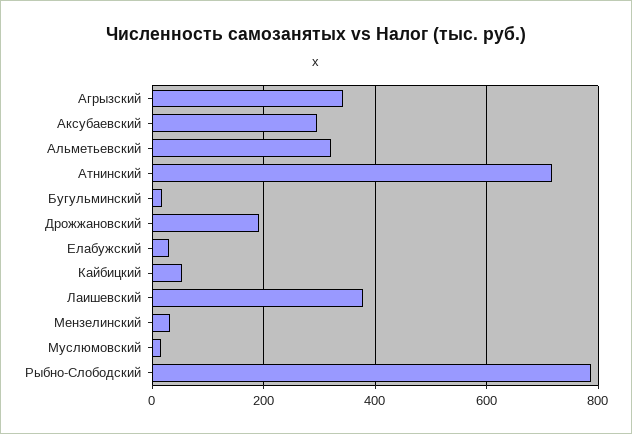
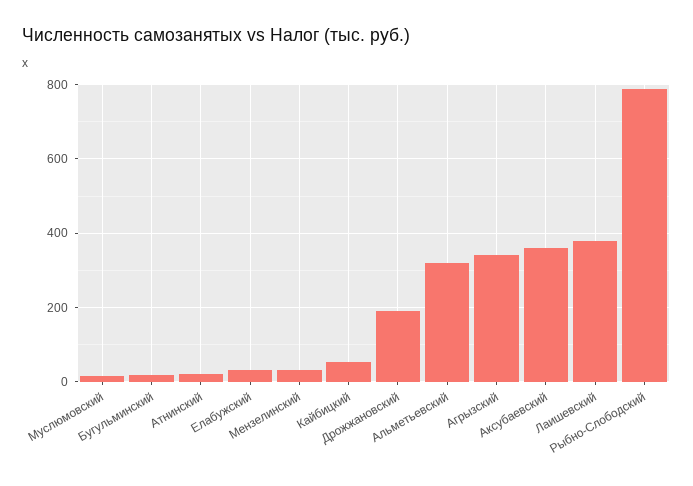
  {
    "Агрызский": 340,
-   "Аксубаевский": 300,
+   "Аксубаевский": 360,
    "Альметьевский": 320,
-   "Атнинский": 720,
+   "Атнинский": 20,
    "Бугульминский": 20,
    "Дрожжановский": 200,
    "Елабужский": 40,
    "Кайбицкий": 60,
    "Лаишевский": 380,
    "Мензелинский": 40,
    "Муслюмовский": 20,
    "Рыбно-Слободский": 780
  }

